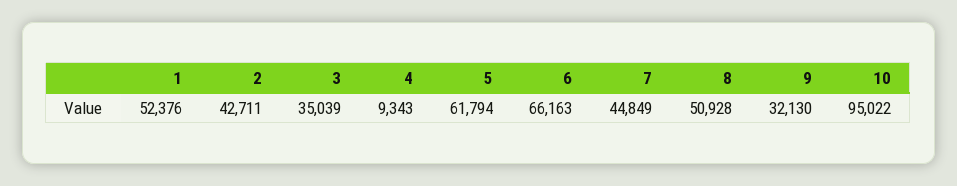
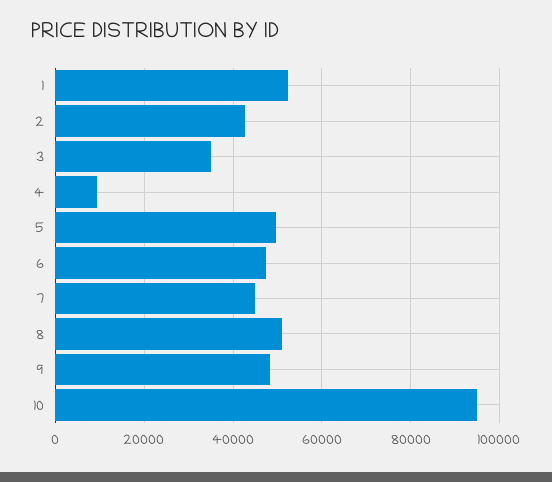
  {
    "1": 52376,
    "2": 42711,
    "3": 35039,
    "4": 9343,
-   "5": 61794,
+   "5": 50000,
-   "6": 66163,
+   "6": 48000,
    "7": 44849,
    "8": 50928,
-   "9": 32130,
+   "9": 48000,
    "10": 95022
  }

